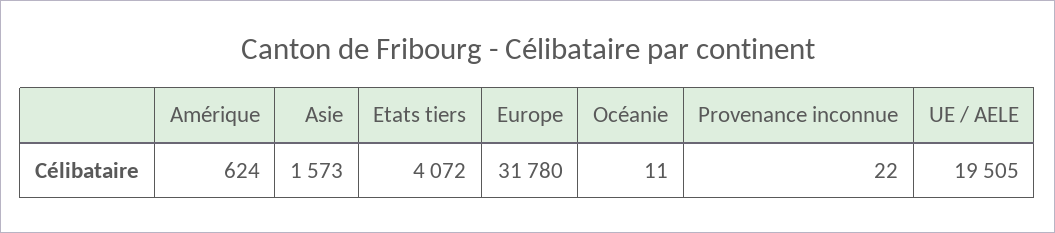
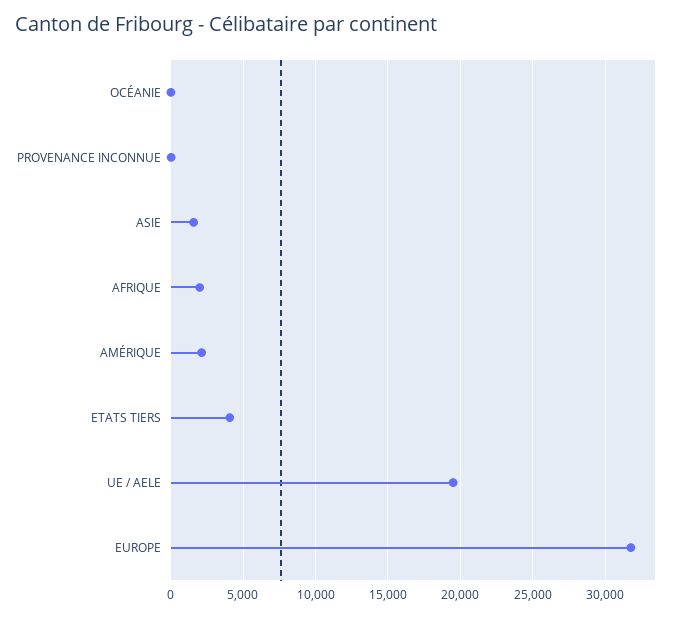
  {
-   "Amérique": 624,
+   "Amérique": 2000,
    "Asie": 1573,
    "Etats tiers": 4072,
    "Europe": 31780,
    "Océanie": 11,
    "Provenance inconnue": 22,
-   "UE / AELE": 19505
+   "UE / AELE": 19505,
+   "AFRIQUE": 2000
  }

